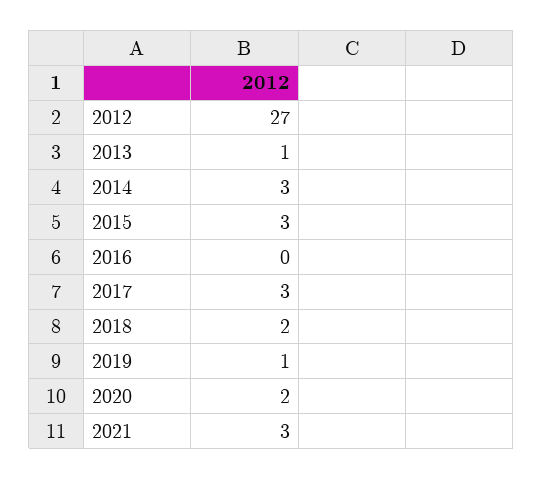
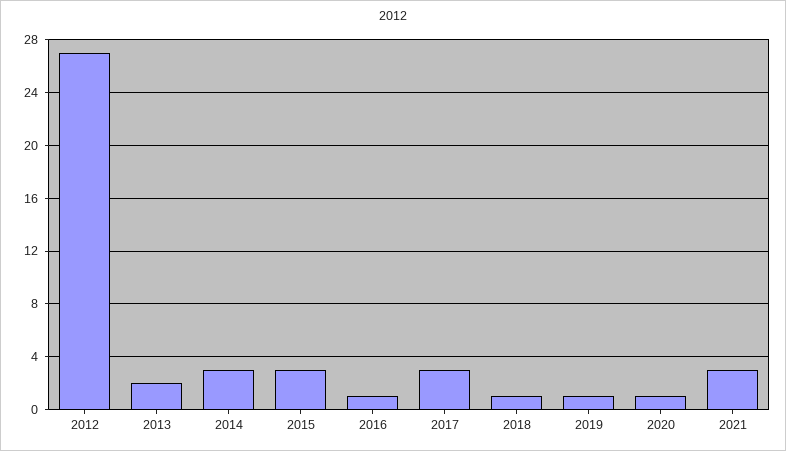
  {
    "2012": 27,
-   "2013": 1,
+   "2013": 2,
    "2014": 3,
    "2015": 3,
-   "2016": 0,
+   "2016": 1,
    "2017": 3,
-   "2018": 2,
+   "2018": 1,
    "2019": 1,
-   "2020": 2,
+   "2020": 1,
    "2021": 3
  }

